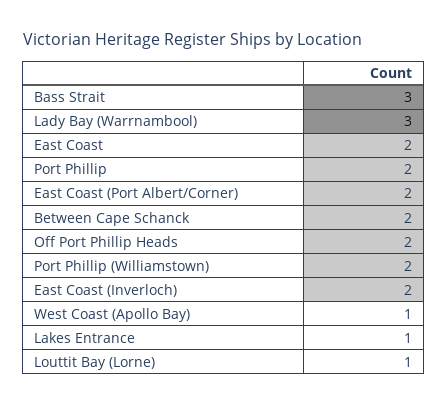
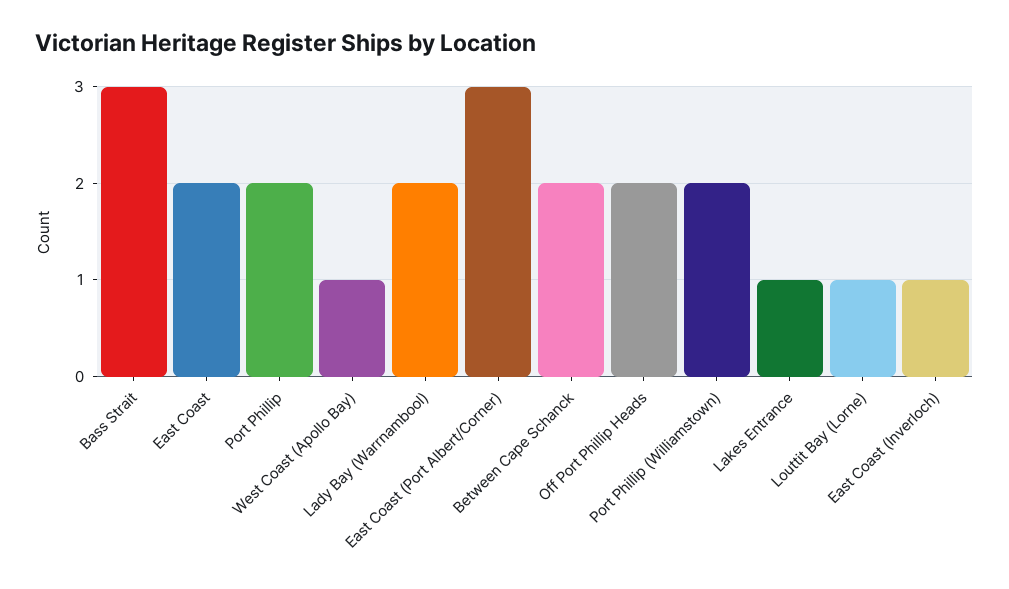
  {
    "Bass Strait": 3,
-   "Lady Bay (Warrnambool)": 3,
+   "Lady Bay (Warrnambool)": 2,
    "East Coast": 2,
    "Port Phillip": 2,
-   "East Coast (Port Albert/Corner)": 2,
+   "East Coast (Port Albert/Corner)": 3,
    "Between Cape Schanck": 2,
    "Off Port Phillip Heads": 2,
    "Port Phillip (Williamstown)": 2,
-   "East Coast (Inverloch)": 2,
+   "East Coast (Inverloch)": 1,
    "West Coast (Apollo Bay)": 1,
    "Lakes Entrance": 1,
    "Louttit Bay (Lorne)": 1
  }

